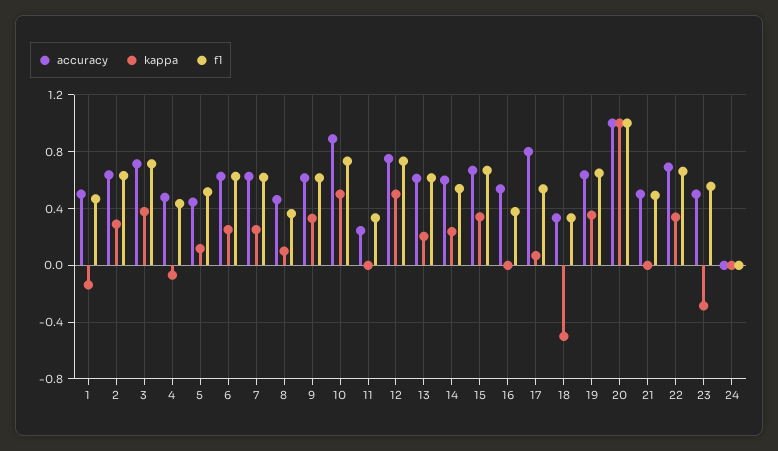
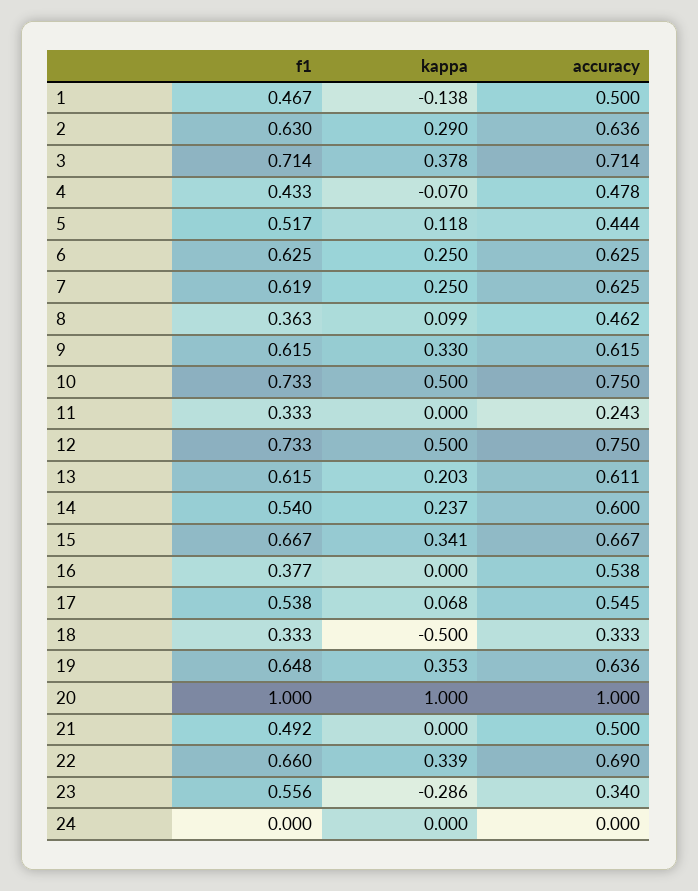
  {
    "accuracy": {
      "1": 0.5,
      "2": 0.636,
      "3": 0.714,
      "4": 0.478,
      "5": 0.444,
      "6": 0.625,
      "7": 0.625,
      "8": 0.462,
      "9": 0.615,
-     "10": 0.9,
+     "10": 0.75,
      "11": 0.243,
      "12": 0.75,
      "13": 0.611,
      "14": 0.6,
      "15": 0.667,
      "16": 0.538,
-     "17": 0.8,
+     "17": 0.545,
      "18": 0.333,
      "19": 0.636,
      "20": 1,
      "21": 0.5,
      "22": 0.69,
-     "23": 0.5,
+     "23": 0.34,
      "24": 0
    },
    "kappa": {
      "1": -0.138,
      "2": 0.29,
      "3": 0.378,
      "4": -0.07,
      "5": 0.118,
      "6": 0.25,
      "7": 0.25,
      "8": 0.099,
      "9": 0.33,
      "10": 0.5,
      "11": 0,
      "12": 0.5,
      "13": 0.203,
      "14": 0.237,
      "15": 0.341,
      "16": 0,
      "17": 0.068,
      "18": -0.5,
      "19": 0.353,
      "20": 1,
      "21": 0,
      "22": 0.339,
      "23": -0.286,
      "24": 0
    },
    "f1": {
      "1": 0.467,
      "2": 0.63,
      "3": 0.714,
      "4": 0.433,
      "5": 0.517,
      "6": 0.625,
      "7": 0.619,
      "8": 0.363,
      "9": 0.615,
      "10": 0.733,
      "11": 0.333,
      "12": 0.733,
      "13": 0.615,
      "14": 0.54,
      "15": 0.667,
      "16": 0.377,
      "17": 0.538,
      "18": 0.333,
      "19": 0.648,
      "20": 1,
      "21": 0.492,
      "22": 0.66,
      "23": 0.556,
      "24": 0
    }
  }

